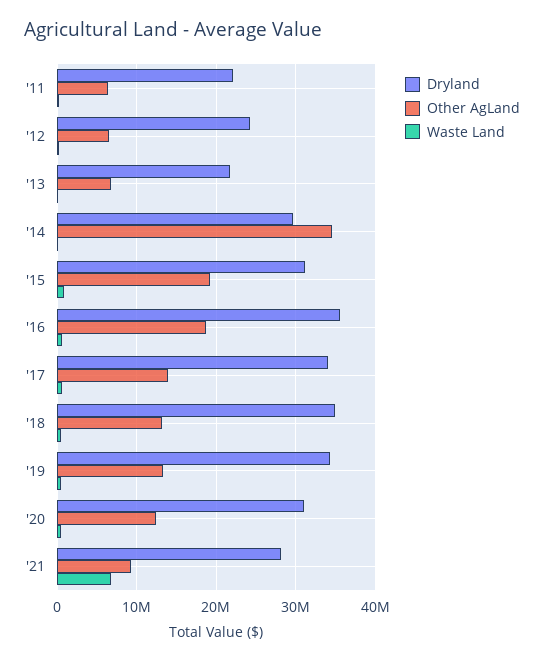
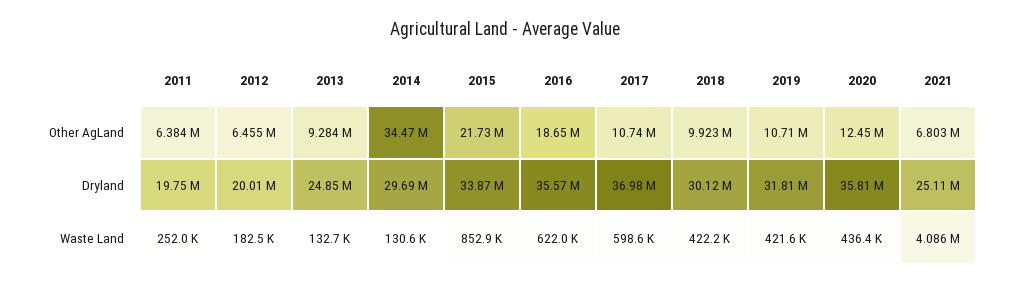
  {
    "Dryland": {
-     "'11": 22000000,
+     "'11": 19750000,
-     "'12": 24000000,
+     "'12": 20010000,
-     "'13": 22000000,
+     "'13": 24850000,
      "'14": 29690000,
-     "'15": 31000000,
+     "'15": 33870000,
      "'16": 35570000,
-     "'17": 34000000,
+     "'17": 36980000,
-     "'18": 35000000,
+     "'18": 30120000,
-     "'19": 34000000,
+     "'19": 31810000,
-     "'20": 31000000,
+     "'20": 35810000,
-     "'21": 28000000
+     "'21": 25110000
    },
    "Other AgLand": {
      "'11": 6384000,
      "'12": 6455000,
-     "'13": 7000000,
+     "'13": 9284000,
      "'14": 34470000,
-     "'15": 19000000,
+     "'15": 21730000,
      "'16": 18650000,
-     "'17": 14000000,
+     "'17": 10740000,
-     "'18": 13000000,
+     "'18": 9923000,
-     "'19": 13000000,
+     "'19": 10710000,
      "'20": 12450000,
-     "'21": 9000000
+     "'21": 6803000
    },
    "Waste Land": {
      "'11": 252000,
      "'12": 182500,
      "'13": 132700,
      "'14": 130600,
      "'15": 852900,
      "'16": 622000,
      "'17": 598600,
      "'18": 422200,
      "'19": 421600,
      "'20": 436400,
-     "'21": 7000000
+     "'21": 4086000
    }
  }

